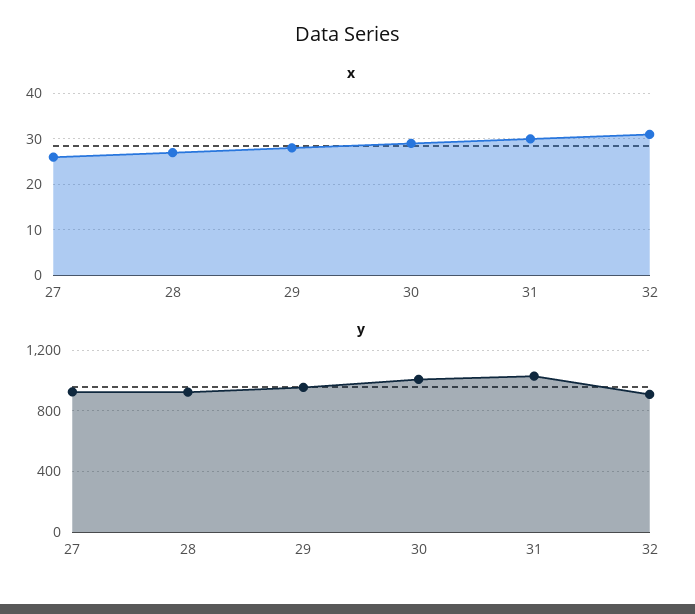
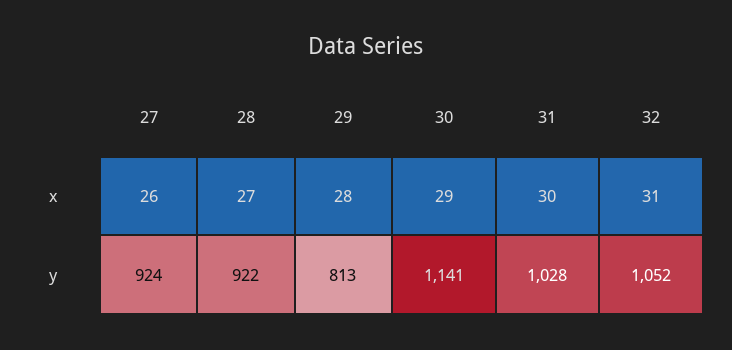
  {
    "x": {
      "27": 26,
      "28": 27,
      "29": 28,
      "30": 29,
      "31": 30,
      "32": 31
    },
    "y": {
      "27": 924,
      "28": 922,
-     "29": 950,
+     "29": 813,
-     "30": 1000,
+     "30": 1141,
      "31": 1028,
-     "32": 900
+     "32": 1052
    }
  }

